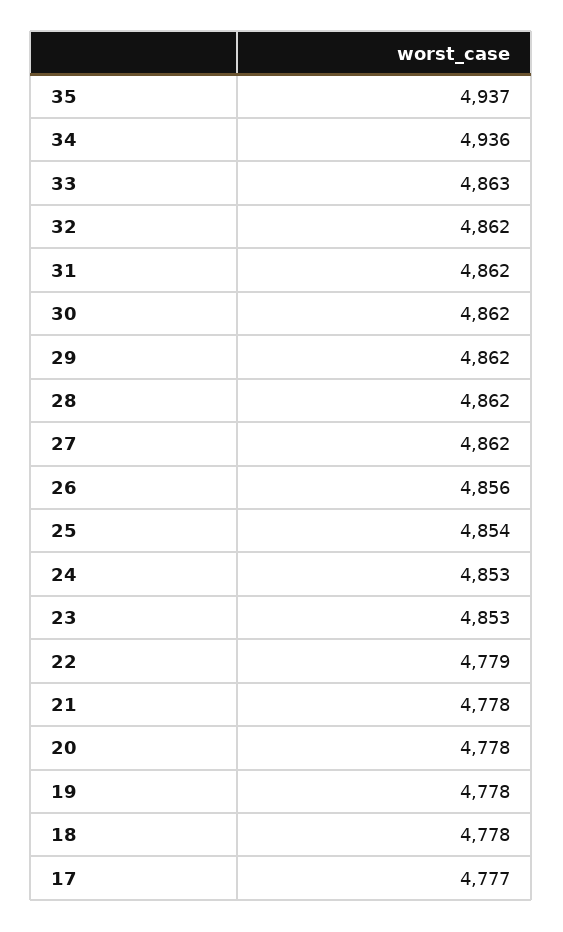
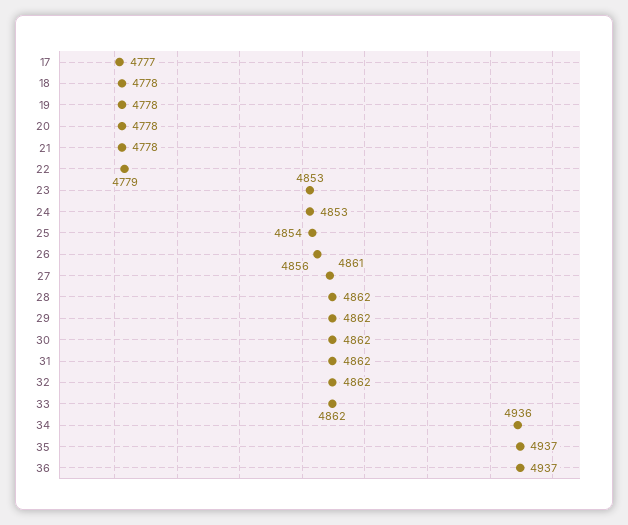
  {
    "35": 4937,
    "34": 4936,
-   "33": 4863,
+   "33": 4862,
    "32": 4862,
    "31": 4862,
    "30": 4862,
    "29": 4862,
    "28": 4862,
-   "27": 4862,
+   "27": 4861,
    "26": 4856,
    "25": 4854,
    "24": 4853,
    "23": 4853,
    "22": 4779,
    "21": 4778,
    "20": 4778,
    "19": 4778,
    "18": 4778,
-   "17": 4777
+   "17": 4777,
+   "36": 4937
  }

